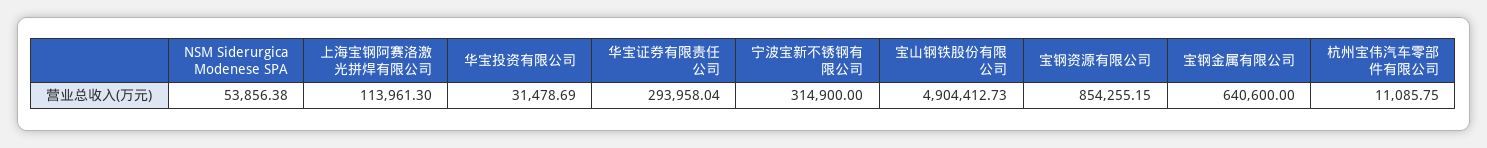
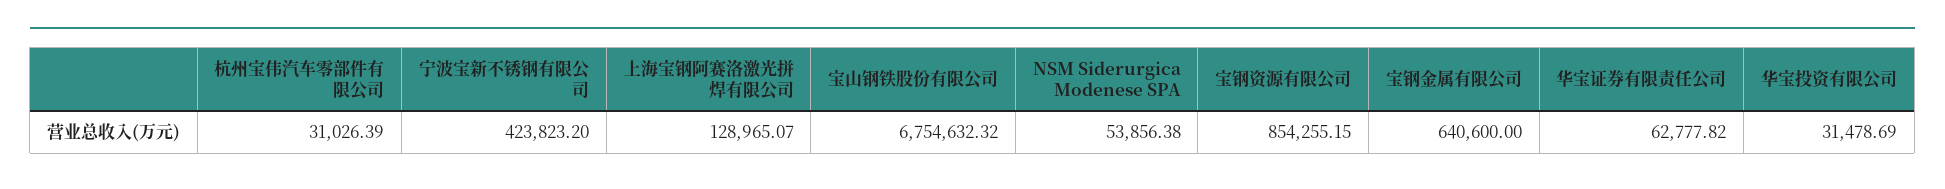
  {
    "NSM Siderurgica Modenese SPA": 53856.38,
-   "上海宝钢阿赛洛激光拼焊有限公司": 113961.3,
+   "上海宝钢阿赛洛激光拼焊有限公司": 128965.07,
    "华宝投资有限公司": 31478.69,
-   "华宝证券有限责任公司": 293958.04,
+   "华宝证券有限责任公司": 62777.82,
-   "宁波宝新不锈钢有限公司": 314900,
+   "宁波宝新不锈钢有限公司": 423823.2,
-   "宝山钢铁股份有限公司": 4904412.73,
+   "宝山钢铁股份有限公司": 6754632.32,
    "宝钢资源有限公司": 854255.15,
    "宝钢金属有限公司": 640600,
-   "杭州宝伟汽车零部件有限公司": 11085.75
+   "杭州宝伟汽车零部件有限公司": 31026.39
  }

